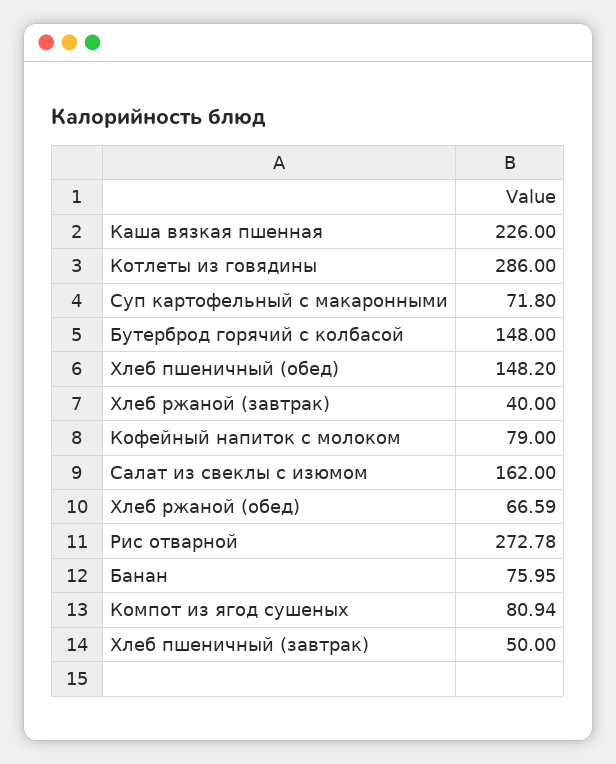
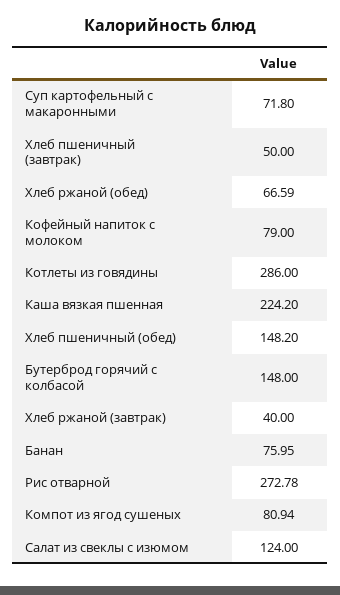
  {
-   "Каша вязкая пшенная": 226,
+   "Каша вязкая пшенная": 224.2,
    "Котлеты из говядины": 286,
    "Суп картофельный с макаронными": 71.8,
    "Бутерброд горячий с колбасой": 148,
    "Хлеб пшеничный (обед)": 148.2,
    "Хлеб ржаной (завтрак)": 40,
    "Кофейный напиток с молоком": 79,
-   "Салат из свеклы с изюмом": 162,
+   "Салат из свеклы с изюмом": 124,
    "Хлеб ржаной (обед)": 66.59,
    "Рис отварной": 272.78,
    "Банан": 75.95,
    "Компот из ягод сушеных": 80.94,
    "Хлеб пшеничный (завтрак)": 50
  }

